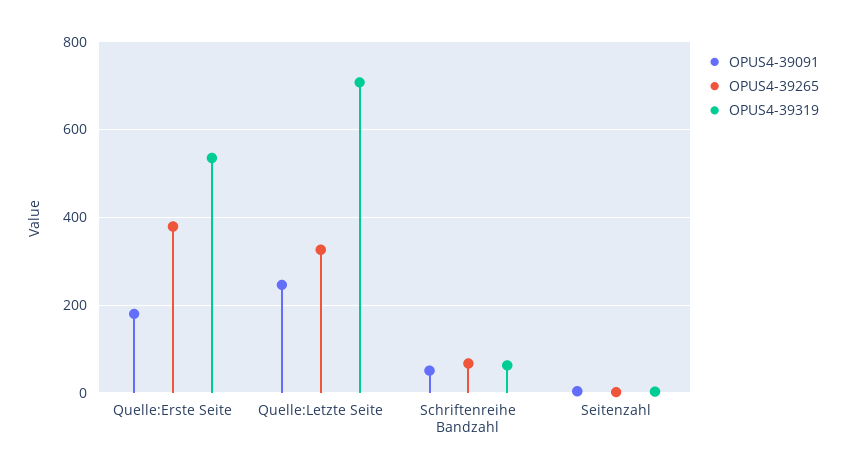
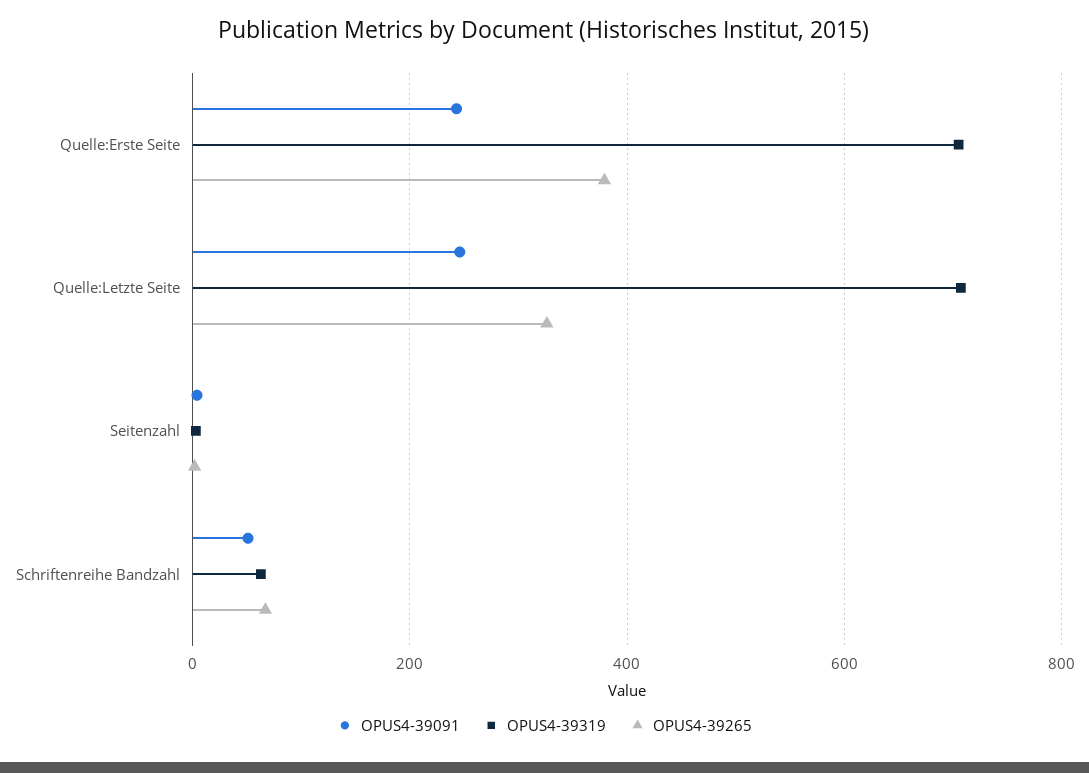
  {
    "OPUS4-39091": {
-     "Quelle:Erste Seite": 180,
+     "Quelle:Erste Seite": 240,
      "Quelle:Letzte Seite": 240,
      "Schriftenreihe Bandzahl": 60,
      "Seitenzahl": 0
    },
    "OPUS4-39265": {
      "Quelle:Erste Seite": 380,
      "Quelle:Letzte Seite": 320,
      "Schriftenreihe Bandzahl": 60,
      "Seitenzahl": 0
    },
    "OPUS4-39319": {
-     "Quelle:Erste Seite": 540,
+     "Quelle:Erste Seite": 700,
      "Quelle:Letzte Seite": 700,
      "Schriftenreihe Bandzahl": 60,
      "Seitenzahl": 0
    }
  }

